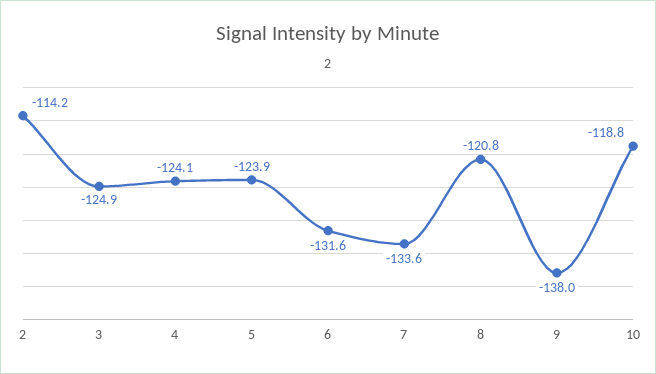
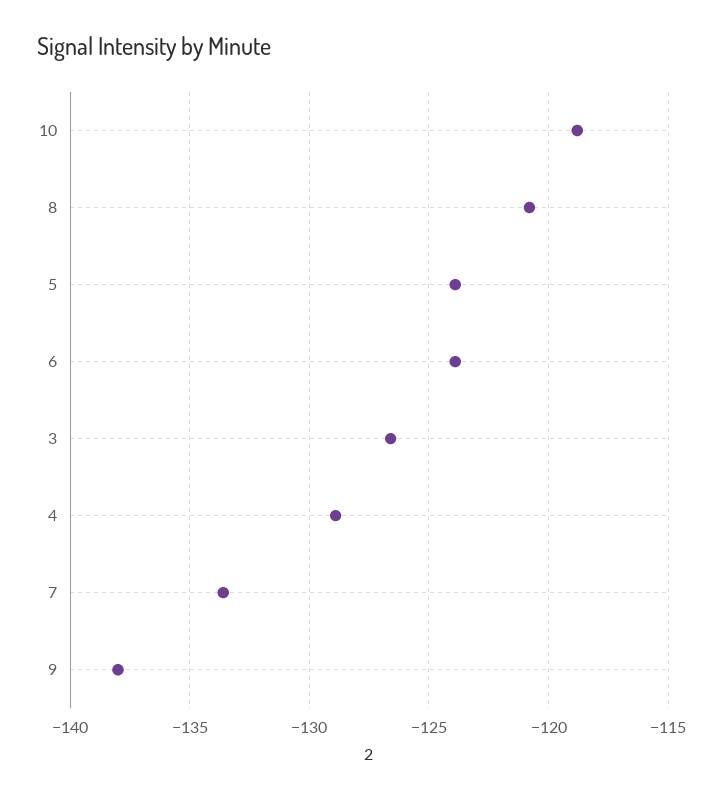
  {
-   "2": -114.2,
-   "3": -124.9,
+   "3": -126.5,
-   "4": -124.1,
+   "4": -129,
    "5": -123.9,
-   "6": -131.6,
+   "6": -124,
    "7": -133.6,
    "8": -120.8,
    "9": -138,
    "10": -118.8
  }

